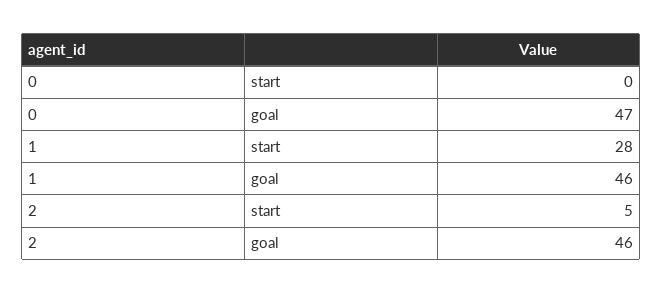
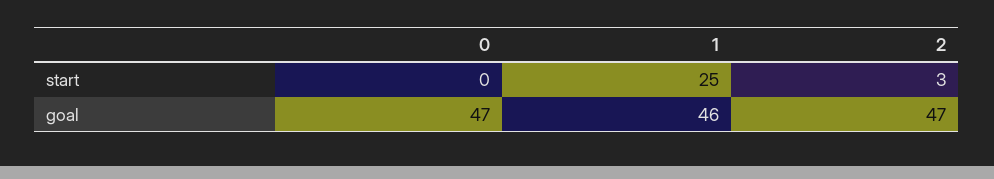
  {
    "0": {
      "start": 0,
      "goal": 47
    },
    "1": {
-     "start": 28,
+     "start": 25,
      "goal": 46
    },
    "2": {
-     "start": 5,
+     "start": 3,
-     "goal": 46
+     "goal": 47
    }
  }

